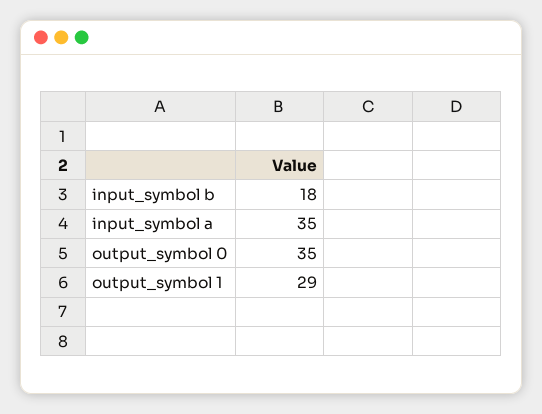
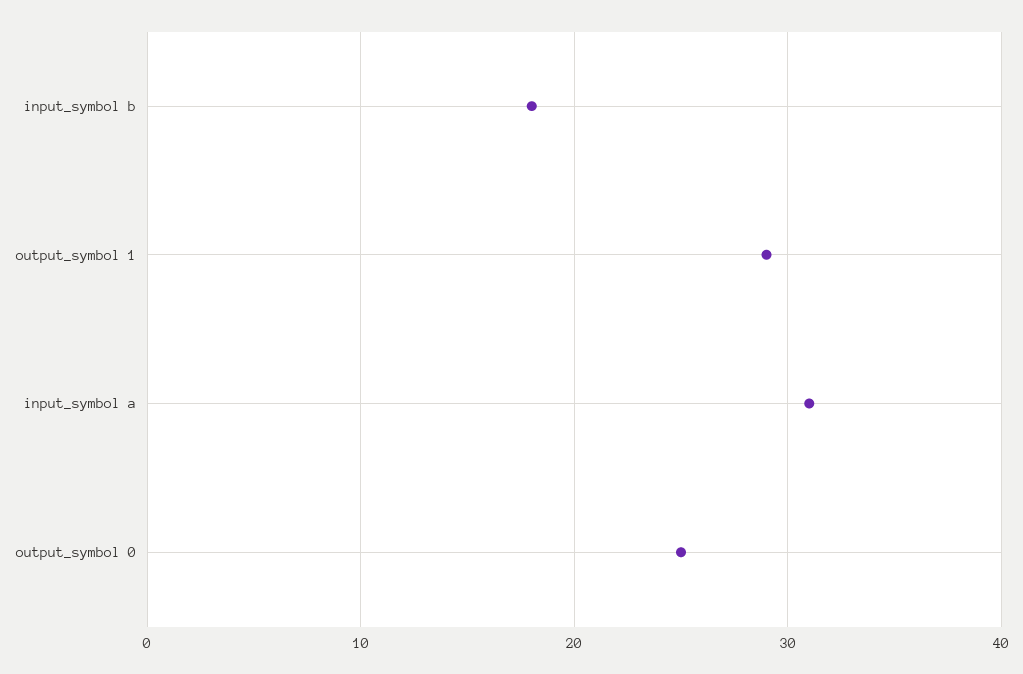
  {
    "input_symbol b": 18,
-   "input_symbol a": 35,
+   "input_symbol a": 31,
-   "output_symbol 0": 35,
+   "output_symbol 0": 25,
    "output_symbol 1": 29
  }

